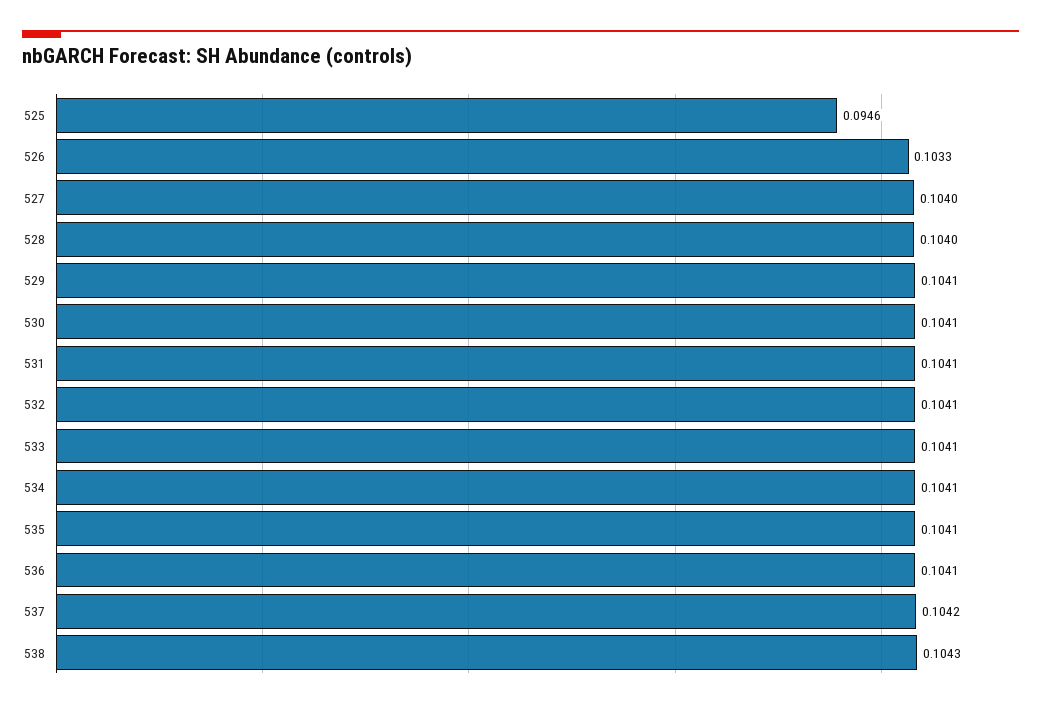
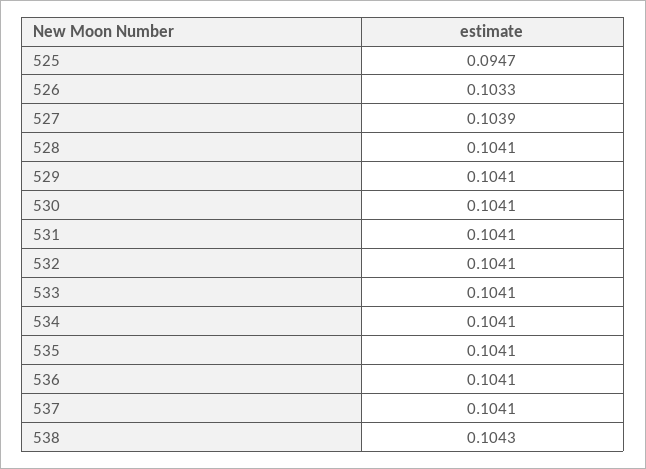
  {
-   "525": 0.0946,
+   "525": 0.0947,
    "526": 0.1033,
-   "527": 0.104,
+   "527": 0.1039,
-   "528": 0.104,
+   "528": 0.1041,
    "529": 0.1041,
    "530": 0.1041,
    "531": 0.1041,
    "532": 0.1041,
    "533": 0.1041,
    "534": 0.1041,
    "535": 0.1041,
    "536": 0.1041,
-   "537": 0.1042,
+   "537": 0.1041,
    "538": 0.1043
  }

